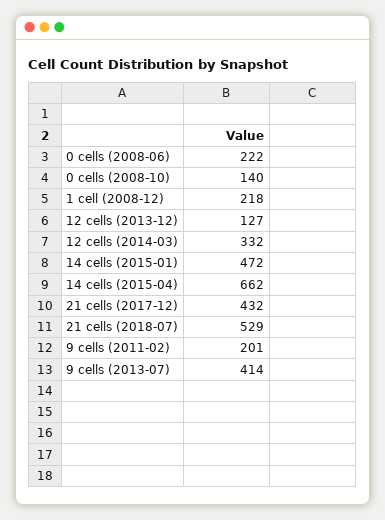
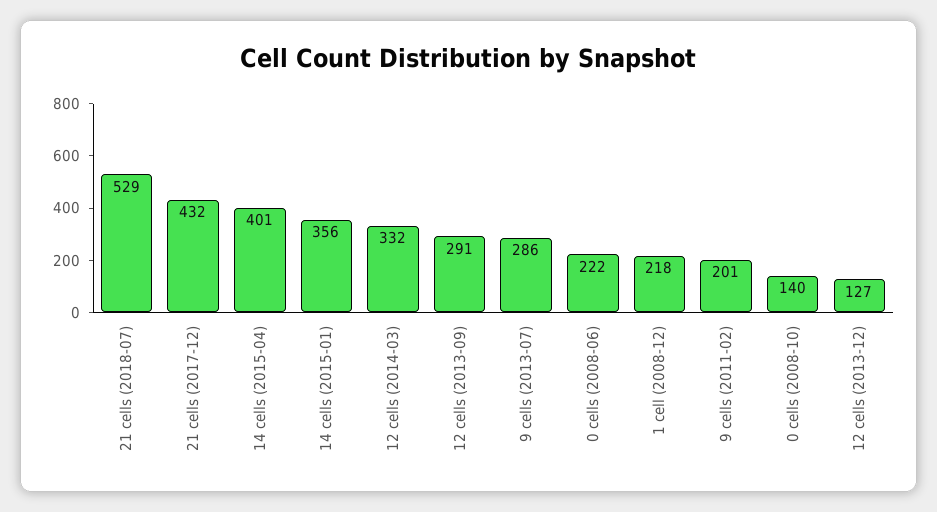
  {
    "0 cells (2008-06)": 222,
    "0 cells (2008-10)": 140,
    "1 cell (2008-12)": 218,
    "12 cells (2013-12)": 127,
    "12 cells (2014-03)": 332,
-   "14 cells (2015-01)": 472,
+   "14 cells (2015-01)": 356,
-   "14 cells (2015-04)": 662,
+   "14 cells (2015-04)": 401,
    "21 cells (2017-12)": 432,
    "21 cells (2018-07)": 529,
    "9 cells (2011-02)": 201,
-   "9 cells (2013-07)": 414
+   "9 cells (2013-07)": 286,
+   "12 cells (2013-09)": 291
  }

